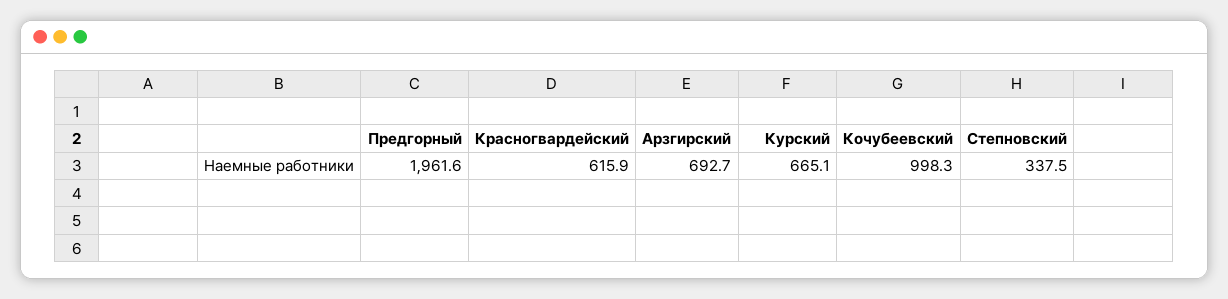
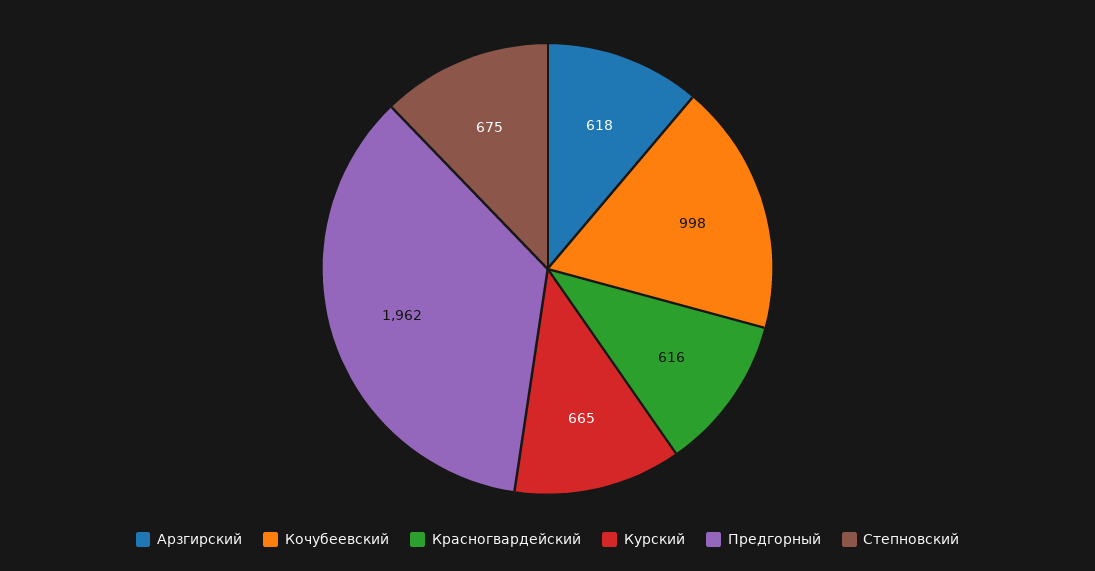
  {
    "Предгорный": 1961.6,
    "Красногвардейский": 615.9,
-   "Арзгирский": 692.7,
+   "Арзгирский": 618,
    "Курский": 665.1,
    "Кочубеевский": 998.3,
-   "Степновский": 337.5
+   "Степновский": 675
  }

